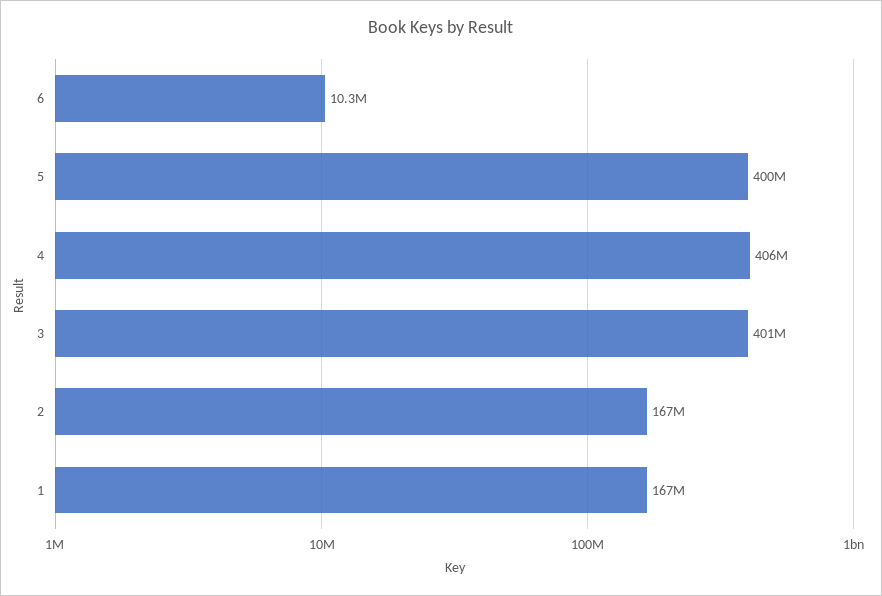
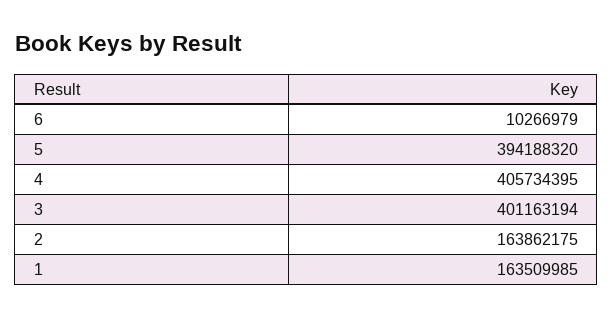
  {
    "6": 10266979,
-   "5": 400000000,
+   "5": 394188320,
    "4": 405734395,
    "3": 401163194,
-   "2": 167000000,
+   "2": 163862175,
-   "1": 167000000
+   "1": 163509985
  }

